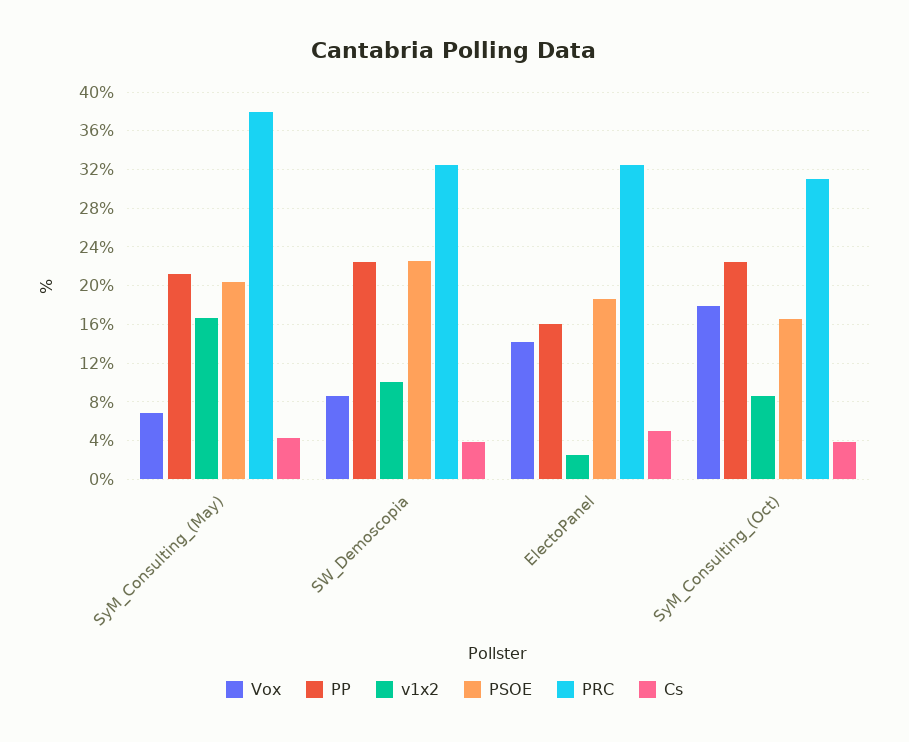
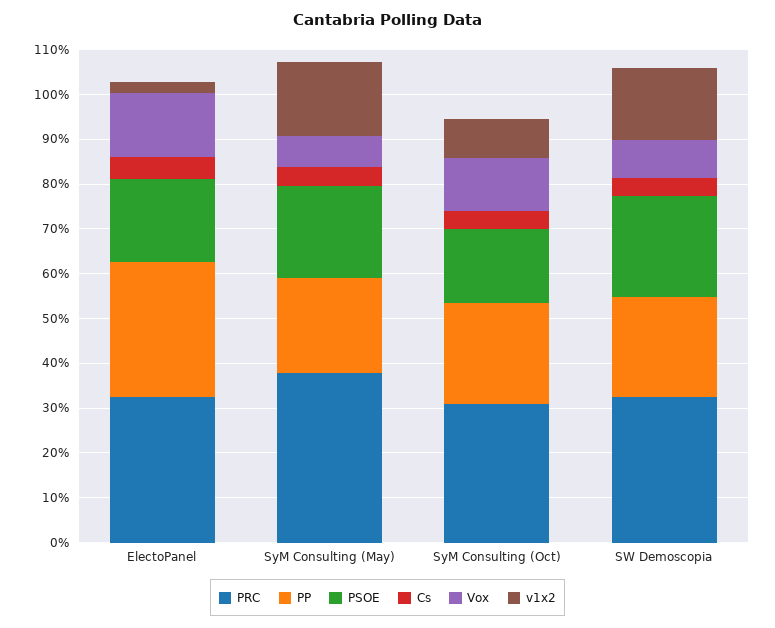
  {
    "Vox": {
      "SyM_Consulting_(May)": 7,
      "SW_Demoscopia": 9,
      "ElectoPanel": 14,
-     "SyM_Consulting_(Oct)": 18
+     "SyM_Consulting_(Oct)": 12
    },
    "PP": {
      "SyM_Consulting_(May)": 21,
      "SW_Demoscopia": 22,
-     "ElectoPanel": 16,
+     "ElectoPanel": 30,
      "SyM_Consulting_(Oct)": 22
    },
    "v1x2": {
      "SyM_Consulting_(May)": 17,
-     "SW_Demoscopia": 10,
+     "SW_Demoscopia": 16,
      "ElectoPanel": 3,
      "SyM_Consulting_(Oct)": 9
    },
    "PSOE": {
      "SyM_Consulting_(May)": 20,
      "SW_Demoscopia": 23,
      "ElectoPanel": 19,
      "SyM_Consulting_(Oct)": 17
    },
    "PRC": {
      "SyM_Consulting_(May)": 38,
      "SW_Demoscopia": 33,
      "ElectoPanel": 33,
      "SyM_Consulting_(Oct)": 31
    },
    "Cs": {
      "SyM_Consulting_(May)": 4,
      "SW_Demoscopia": 4,
      "ElectoPanel": 5,
      "SyM_Consulting_(Oct)": 4
    }
  }

